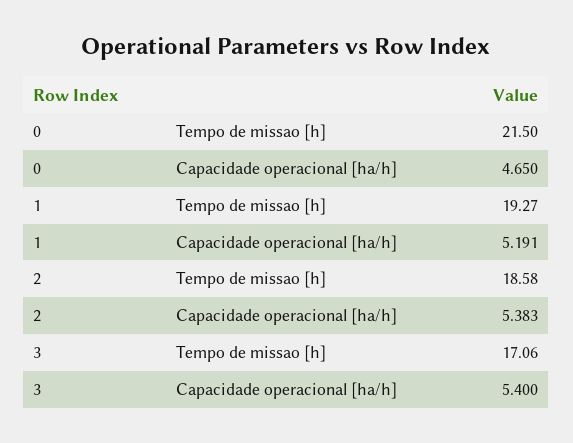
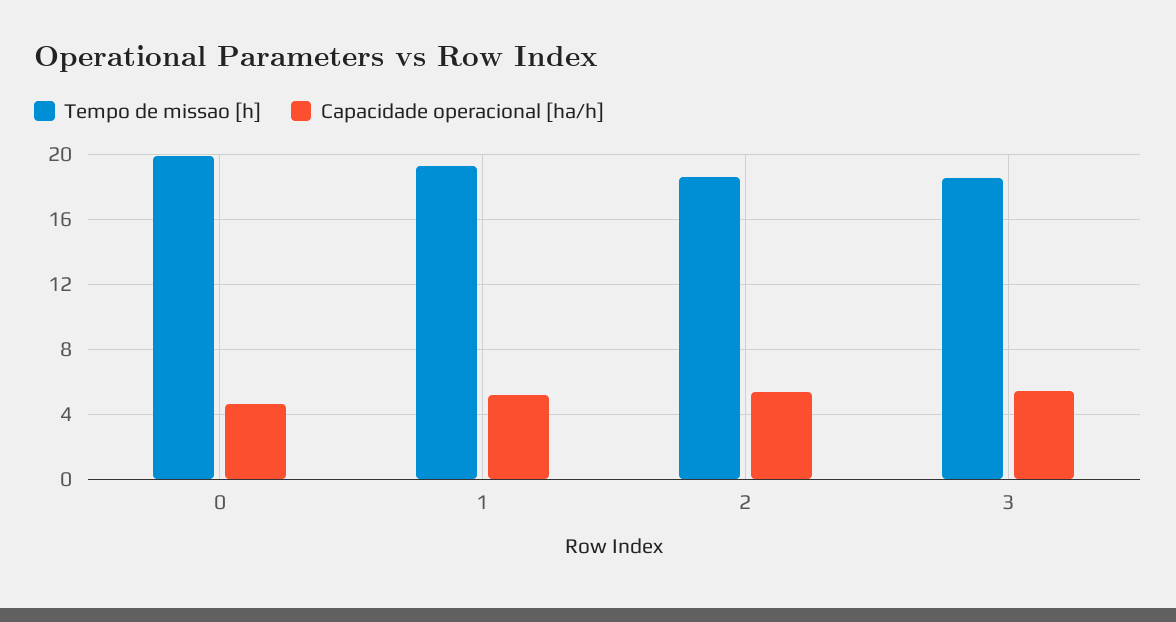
  {
    "Tempo de missao [h]": {
-     "0": 21.5,
+     "0": 20,
      "1": 19.27,
      "2": 18.58,
-     "3": 17.06
+     "3": 18.5
    },
    "Capacidade operacional [ha/h]": {
      "0": 4.65,
      "1": 5.191,
      "2": 5.383,
      "3": 5.4
    }
  }

